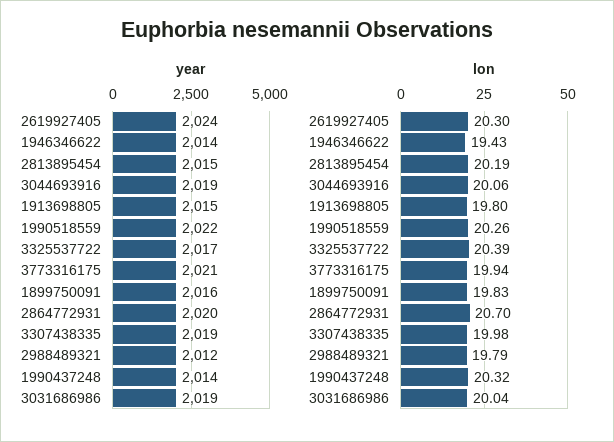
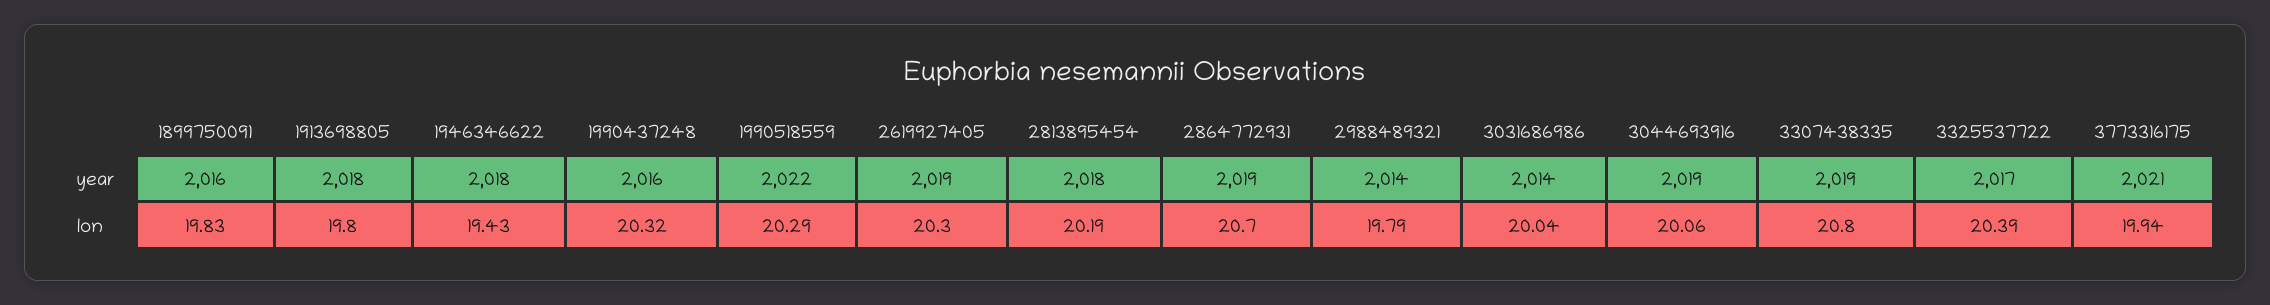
  {
    "year": {
-     "2619927405": 2024,
+     "2619927405": 2019,
-     "1946346622": 2014,
+     "1946346622": 2018,
-     "2813895454": 2015,
+     "2813895454": 2018,
      "3044693916": 2019,
-     "1913698805": 2015,
+     "1913698805": 2018,
      "1990518559": 2022,
      "3325537722": 2017,
      "3773316175": 2021,
      "1899750091": 2016,
-     "2864772931": 2020,
+     "2864772931": 2019,
      "3307438335": 2019,
-     "2988489321": 2012,
+     "2988489321": 2014,
-     "1990437248": 2014,
+     "1990437248": 2016,
-     "3031686986": 2019
+     "3031686986": 2014
    },
    "lon": {
      "2619927405": 20.3,
      "1946346622": 19.43,
      "2813895454": 20.19,
      "3044693916": 20.06,
      "1913698805": 19.8,
-     "1990518559": 20.26,
+     "1990518559": 20.29,
      "3325537722": 20.39,
      "3773316175": 19.94,
      "1899750091": 19.83,
      "2864772931": 20.7,
-     "3307438335": 19.98,
+     "3307438335": 20.8,
      "2988489321": 19.79,
      "1990437248": 20.32,
      "3031686986": 20.04
    }
  }

